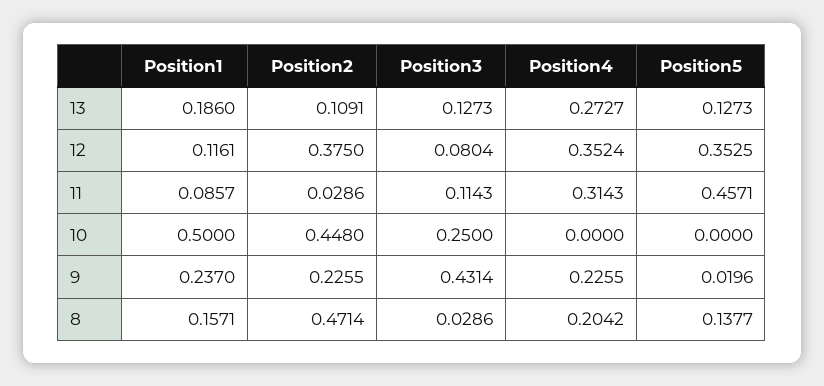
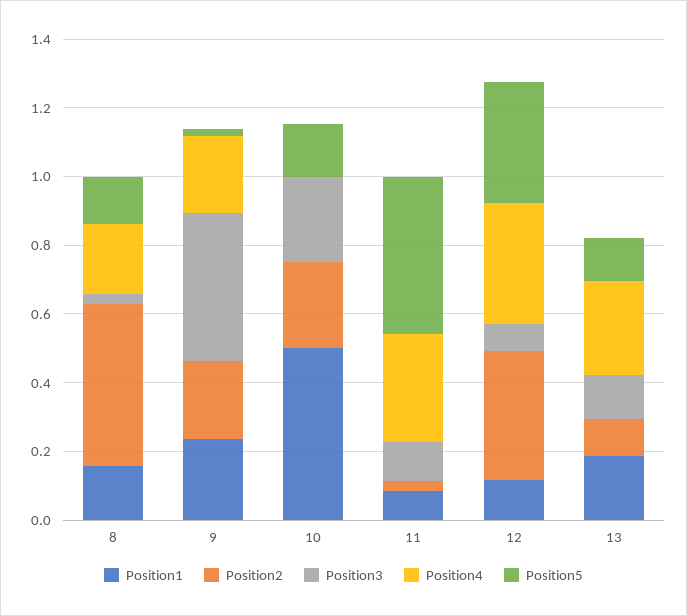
  {
    "Position1": {
      "13": 0.186,
      "12": 0.1161,
      "11": 0.0857,
      "10": 0.5,
      "9": 0.237,
      "8": 0.1571
    },
    "Position2": {
      "13": 0.1091,
      "12": 0.375,
      "11": 0.0286,
-     "10": 0.448,
+     "10": 0.25,
      "9": 0.2255,
      "8": 0.4714
    },
    "Position3": {
      "13": 0.1273,
      "12": 0.0804,
      "11": 0.1143,
      "10": 0.25,
      "9": 0.4314,
      "8": 0.0286
    },
    "Position4": {
      "13": 0.2727,
      "12": 0.3524,
      "11": 0.3143,
      "10": 0,
      "9": 0.2255,
      "8": 0.2042
    },
    "Position5": {
      "13": 0.1273,
      "12": 0.3525,
      "11": 0.4571,
-     "10": 0,
+     "10": 0.15,
      "9": 0.0196,
      "8": 0.1377
    }
  }

